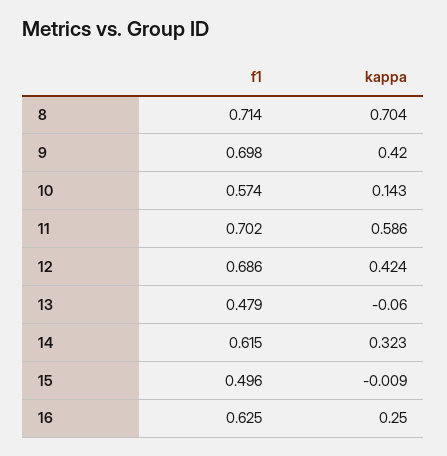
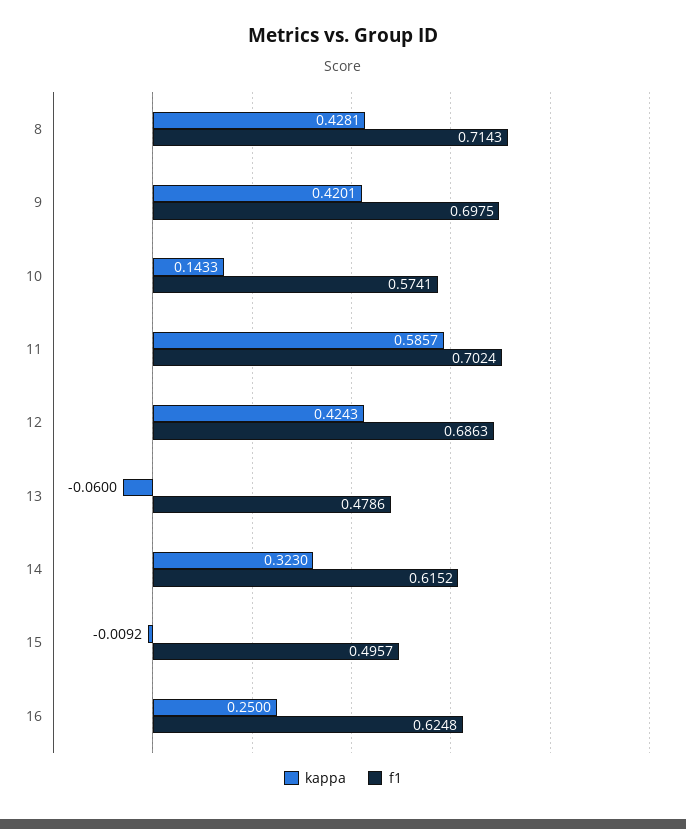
  {
    "f1": {
      "8": 0.7143,
      "9": 0.6975,
      "10": 0.5741,
      "11": 0.7024,
      "12": 0.6863,
      "13": 0.4786,
      "14": 0.6152,
      "15": 0.4957,
      "16": 0.6248
    },
    "kappa": {
-     "8": 0.704,
+     "8": 0.4281,
      "9": 0.4201,
      "10": 0.1433,
      "11": 0.5857,
      "12": 0.4243,
      "13": -0.06,
      "14": 0.323,
      "15": -0.0092,
      "16": 0.25
    }
  }

